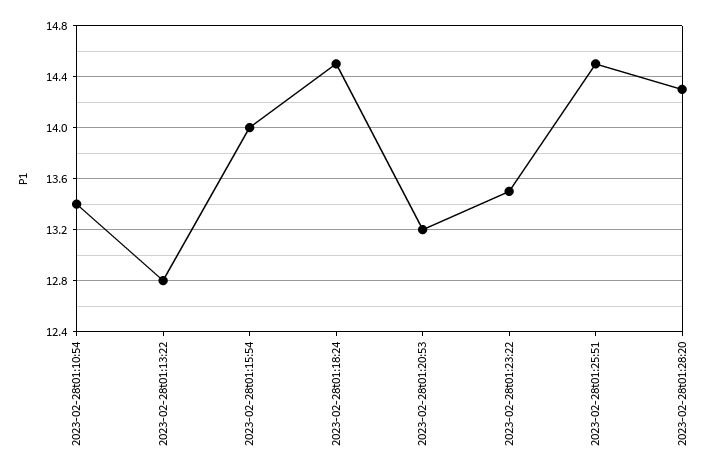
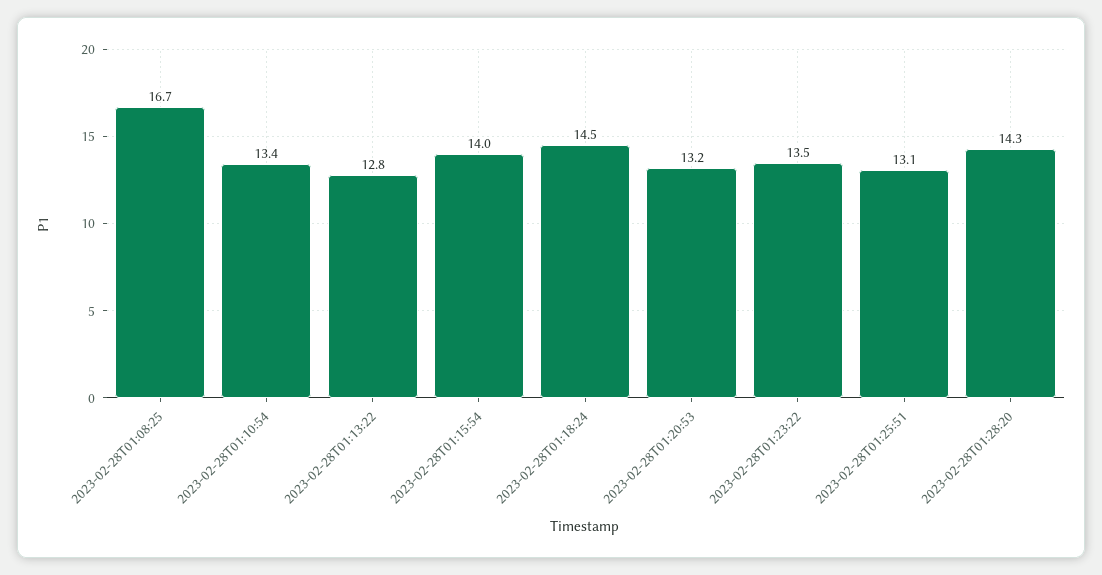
  {
    "2023-02-28t01:10:54": 13.4,
    "2023-02-28t01:13:22": 12.8,
    "2023-02-28t01:15:54": 14,
    "2023-02-28t01:18:24": 14.5,
    "2023-02-28t01:20:53": 13.2,
    "2023-02-28t01:23:22": 13.5,
-   "2023-02-28t01:25:51": 14.5,
+   "2023-02-28t01:25:51": 13.1,
-   "2023-02-28t01:28:20": 14.3
+   "2023-02-28t01:28:20": 14.3,
+   "2023-02-28T01:08:25": 16.7
  }

